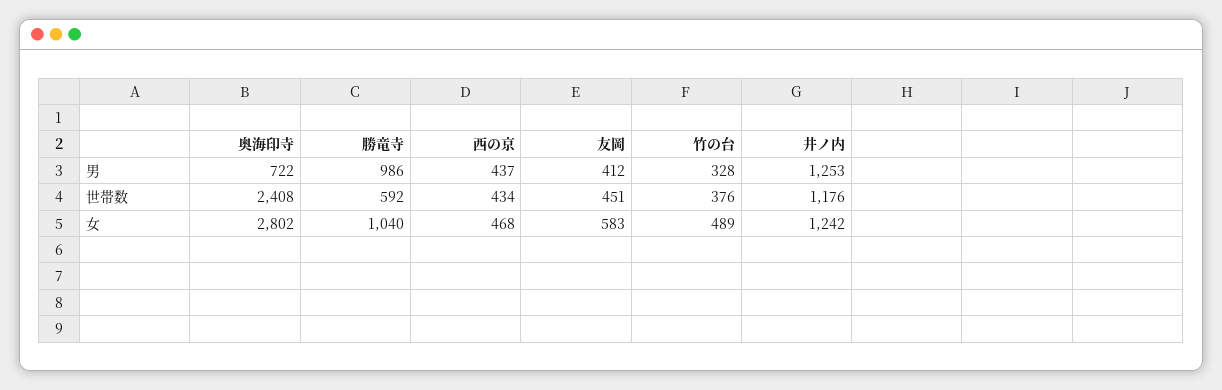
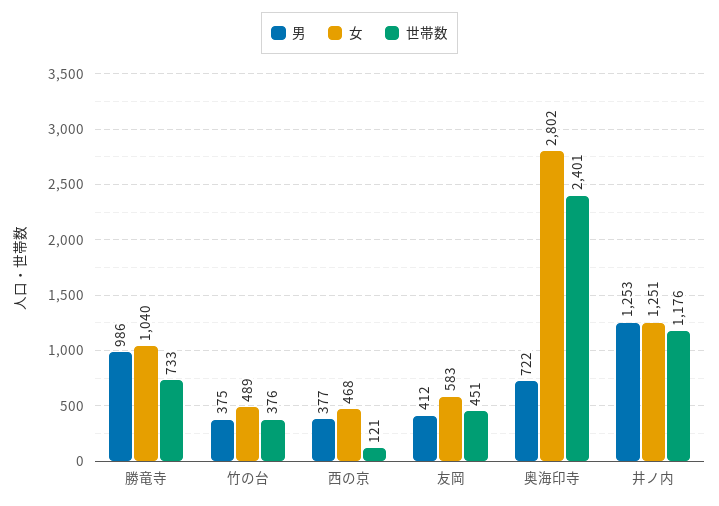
  {
    "男": {
      "奥海印寺": 722,
      "勝竜寺": 986,
-     "西の京": 437,
+     "西の京": 377,
      "友岡": 412,
-     "竹の台": 328,
+     "竹の台": 375,
      "井ノ内": 1253
    },
    "世帯数": {
-     "奥海印寺": 2408,
+     "奥海印寺": 2401,
-     "勝竜寺": 592,
+     "勝竜寺": 733,
-     "西の京": 434,
+     "西の京": 121,
      "友岡": 451,
      "竹の台": 376,
      "井ノ内": 1176
    },
    "女": {
      "奥海印寺": 2802,
      "勝竜寺": 1040,
      "西の京": 468,
      "友岡": 583,
      "竹の台": 489,
-     "井ノ内": 1242
+     "井ノ内": 1251
    }
  }

